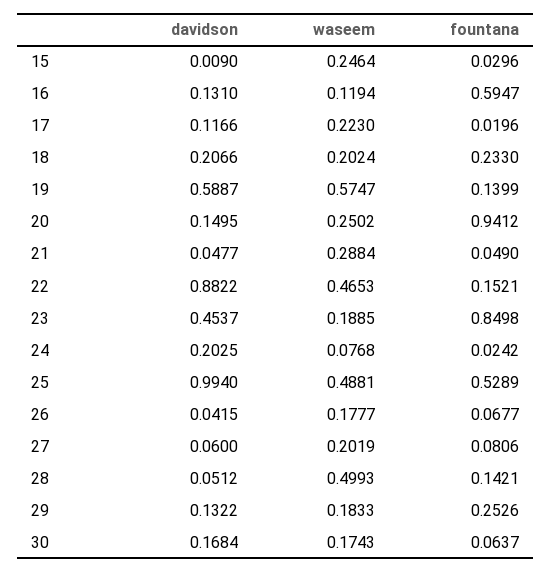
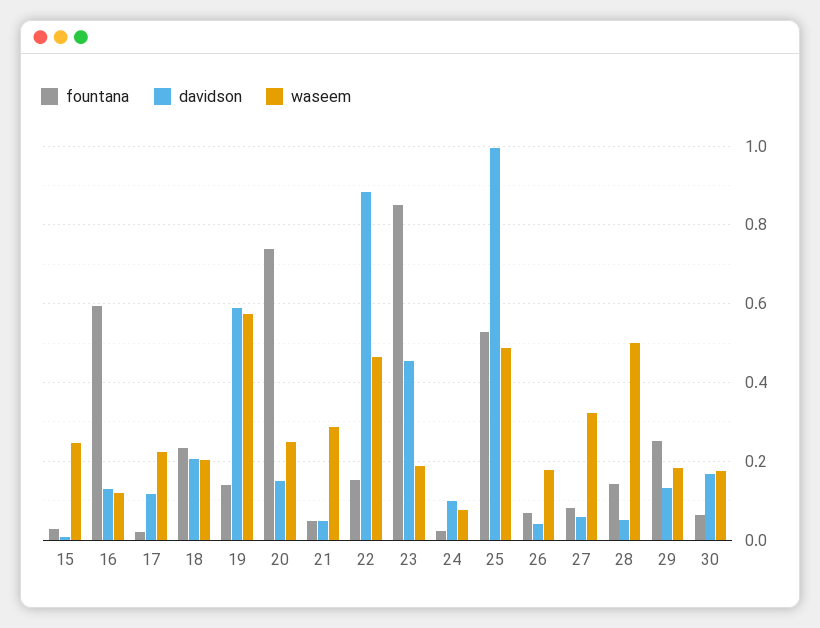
  {
    "davidson": {
      "15": 0.009,
      "16": 0.131,
      "17": 0.1166,
      "18": 0.2066,
      "19": 0.5887,
      "20": 0.1495,
      "21": 0.0477,
      "22": 0.8822,
      "23": 0.4537,
-     "24": 0.2025,
+     "24": 0.1,
      "25": 0.994,
      "26": 0.0415,
      "27": 0.06,
      "28": 0.0512,
      "29": 0.1322,
      "30": 0.1684
    },
    "waseem": {
      "15": 0.2464,
      "16": 0.1194,
      "17": 0.223,
      "18": 0.2024,
      "19": 0.5747,
      "20": 0.2502,
      "21": 0.2884,
      "22": 0.4653,
      "23": 0.1885,
      "24": 0.0768,
      "25": 0.4881,
      "26": 0.1777,
-     "27": 0.2019,
+     "27": 0.32,
      "28": 0.4993,
      "29": 0.1833,
      "30": 0.1743
    },
    "fountana": {
      "15": 0.0296,
      "16": 0.5947,
      "17": 0.0196,
      "18": 0.233,
      "19": 0.1399,
-     "20": 0.9412,
+     "20": 0.74,
      "21": 0.049,
      "22": 0.1521,
      "23": 0.8498,
      "24": 0.0242,
      "25": 0.5289,
      "26": 0.0677,
      "27": 0.0806,
      "28": 0.1421,
      "29": 0.2526,
      "30": 0.0637
    }
  }

